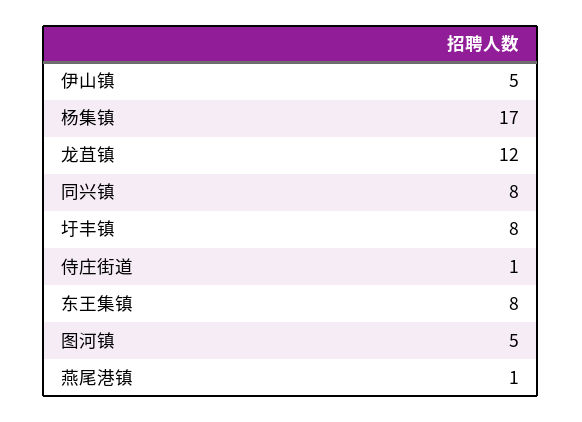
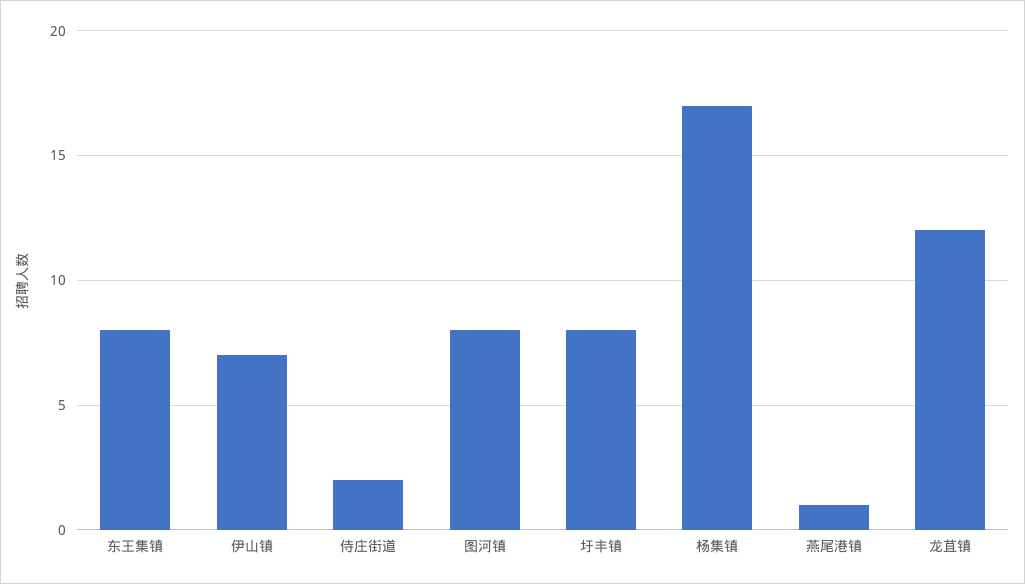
  {
-   "伊山镇": 5,
+   "伊山镇": 7,
    "杨集镇": 17,
    "龙苴镇": 12,
-   "同兴镇": 8,
    "圩丰镇": 8,
-   "侍庄街道": 1,
+   "侍庄街道": 2,
    "东王集镇": 8,
-   "图河镇": 5,
+   "图河镇": 8,
    "燕尾港镇": 1
  }

